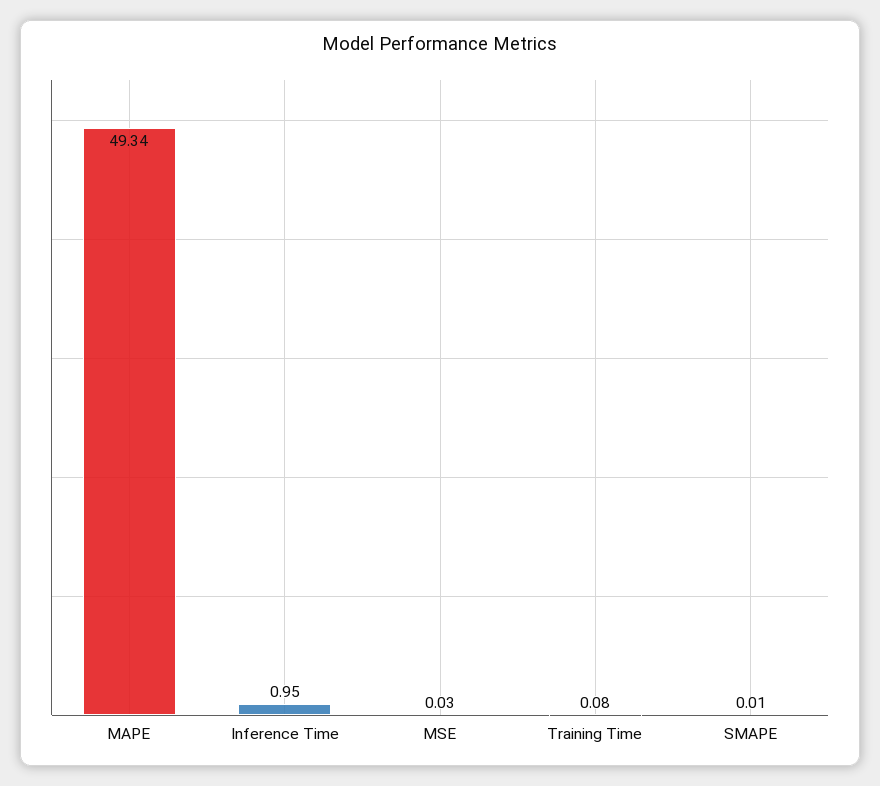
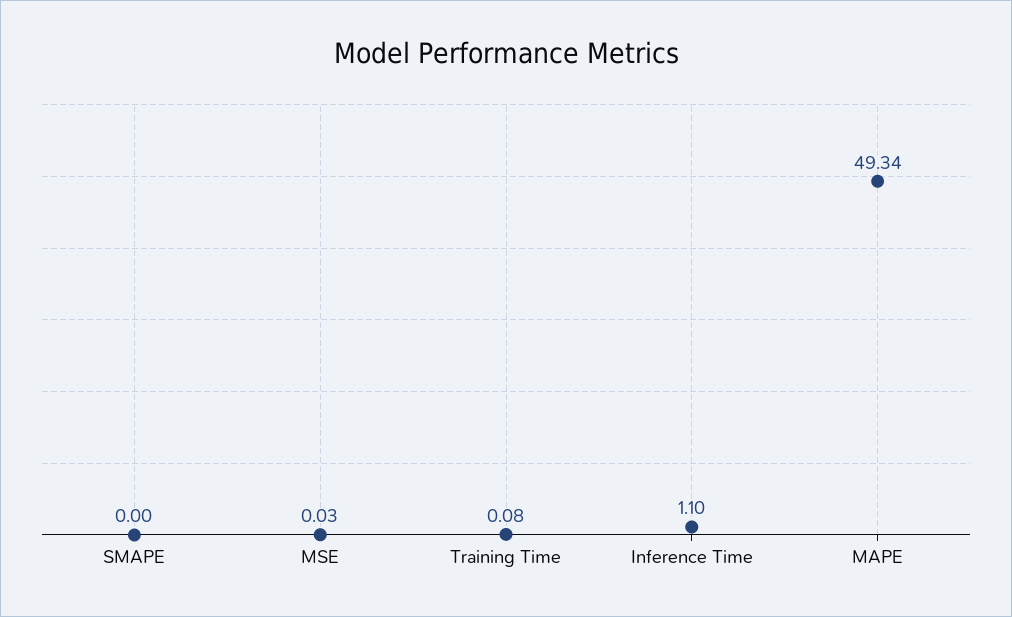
  {
    "MAPE": 49.34,
-   "Inference Time": 0.95,
+   "Inference Time": 1.1,
    "MSE": 0.03,
    "Training Time": 0.08,
-   "SMAPE": 0.01
+   "SMAPE": 0
  }

